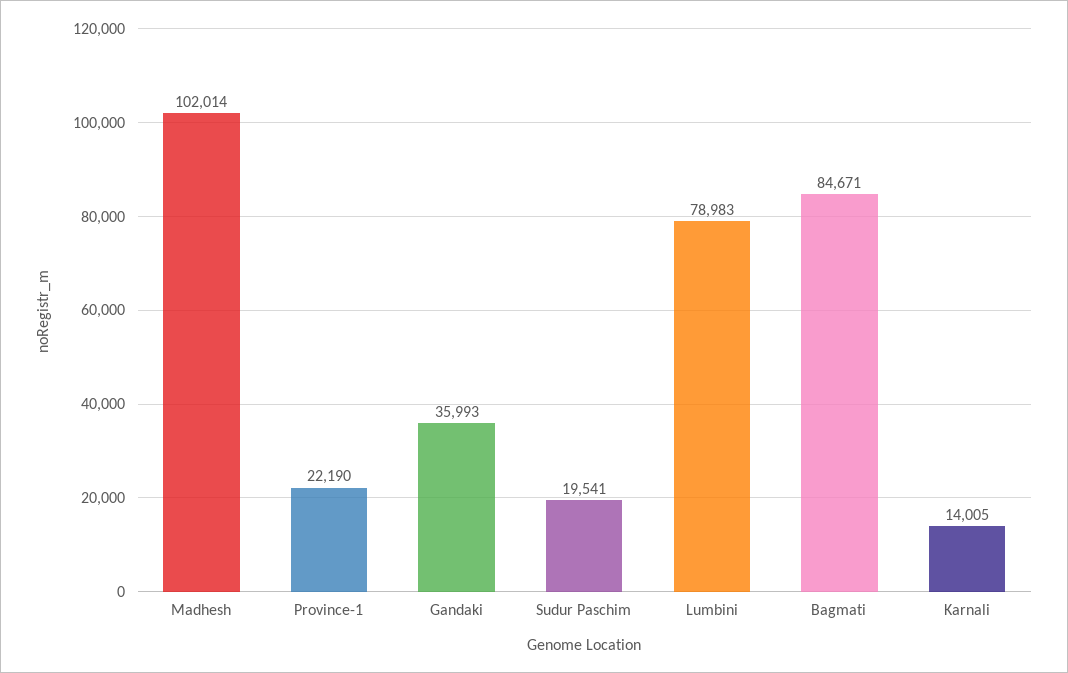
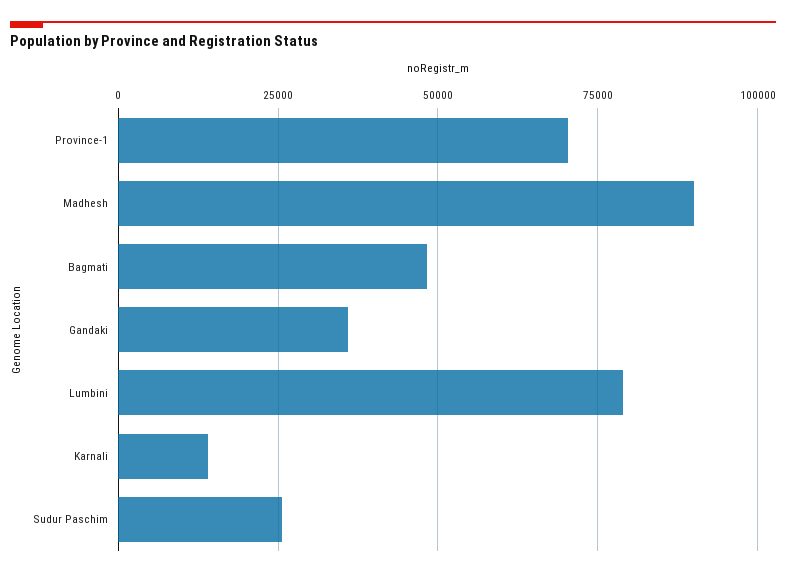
  {
-   "Madhesh": 102014,
+   "Madhesh": 90000,
-   "Province-1": 22190,
+   "Province-1": 70000,
    "Gandaki": 35993,
-   "Sudur Paschim": 19541,
+   "Sudur Paschim": 25000,
    "Lumbini": 78983,
-   "Bagmati": 84671,
+   "Bagmati": 47500,
    "Karnali": 14005
  }

